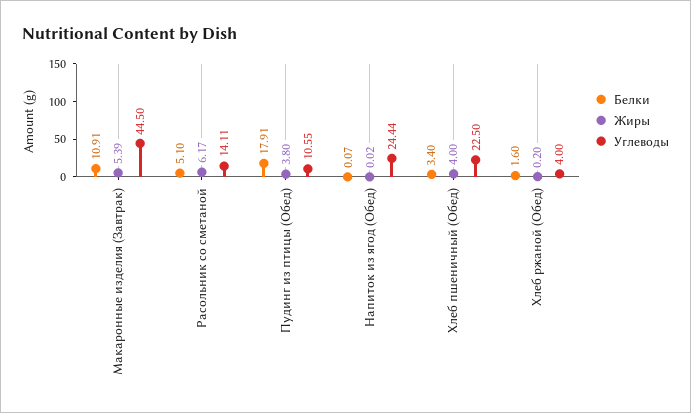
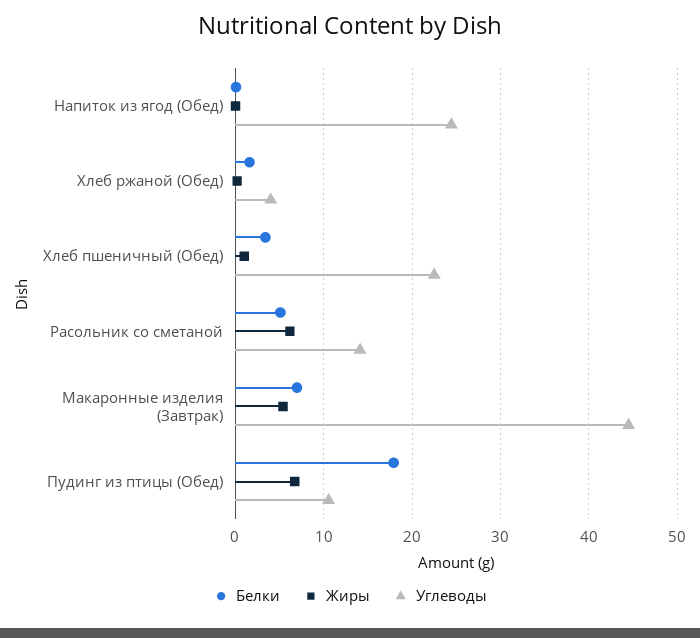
  {
    "Белки": {
-     "Макаронные изделия (Завтрак)": 10.91,
+     "Макаронные изделия (Завтрак)": 7,
      "Расольник со сметаной": 5.1,
      "Пудинг из птицы (Обед)": 17.91,
      "Напиток из ягод (Обед)": 0.07,
      "Хлеб пшеничный (Обед)": 3.4,
      "Хлеб ржаной (Обед)": 1.6
    },
    "Жиры": {
      "Макаронные изделия (Завтрак)": 5.39,
      "Расольник со сметаной": 6.17,
-     "Пудинг из птицы (Обед)": 3.8,
+     "Пудинг из птицы (Обед)": 7,
      "Напиток из ягод (Обед)": 0.02,
-     "Хлеб пшеничный (Обед)": 4,
+     "Хлеб пшеничный (Обед)": 1,
      "Хлеб ржаной (Обед)": 0.2
    },
    "Углеводы": {
      "Макаронные изделия (Завтрак)": 44.5,
      "Расольник со сметаной": 14.11,
      "Пудинг из птицы (Обед)": 10.55,
      "Напиток из ягод (Обед)": 24.44,
      "Хлеб пшеничный (Обед)": 22.5,
      "Хлеб ржаной (Обед)": 4
    }
  }

